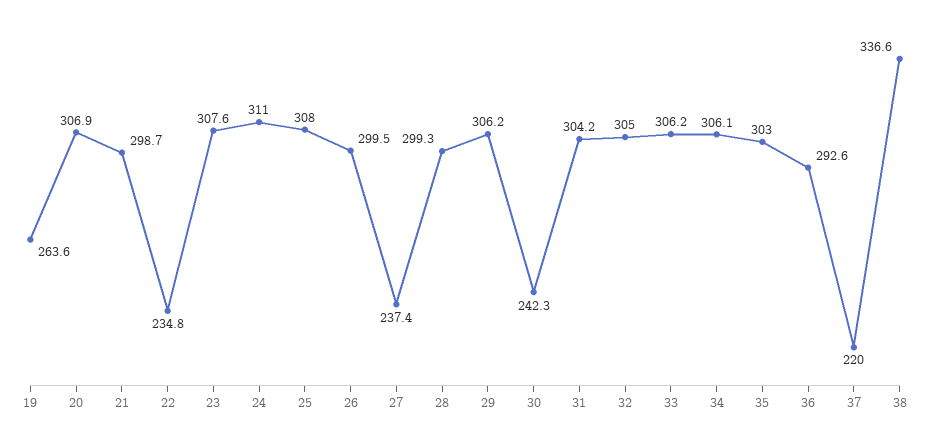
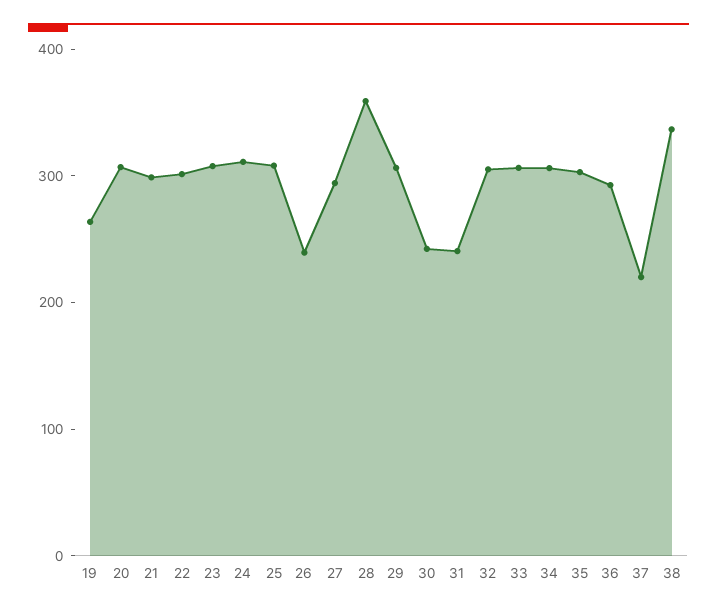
  {
    "19": 263.6,
    "20": 306.9,
    "21": 298.7,
-   "22": 234.8,
+   "22": 300,
    "23": 307.6,
    "24": 311,
    "25": 308,
-   "26": 299.5,
+   "26": 240,
-   "27": 237.4,
+   "27": 300,
-   "28": 299.3,
+   "28": 360,
    "29": 306.2,
    "30": 242.3,
-   "31": 304.2,
+   "31": 240,
    "32": 305,
    "33": 306.2,
    "34": 306.1,
    "35": 303,
    "36": 292.6,
    "37": 220,
    "38": 336.6
  }

